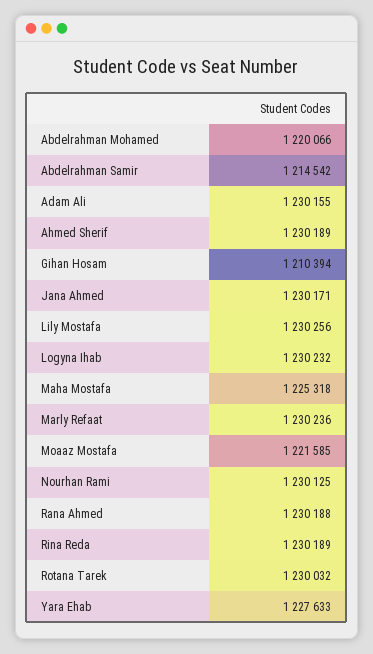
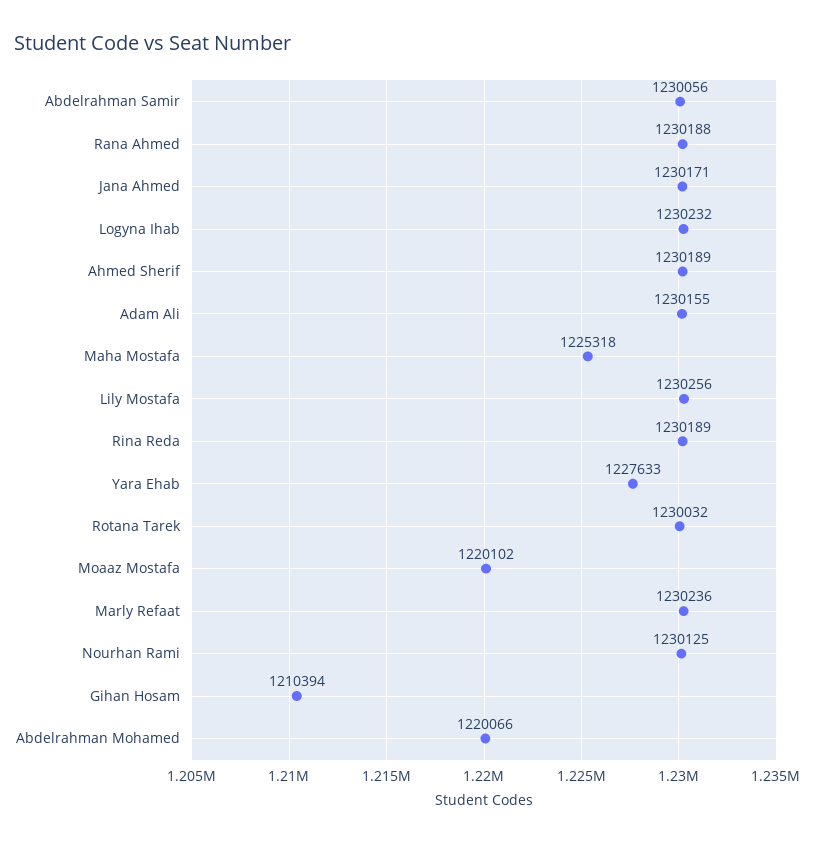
  {
    "Abdelrahman Mohamed": 1220066,
-   "Abdelrahman Samir": 1214542,
+   "Abdelrahman Samir": 1230056,
    "Adam Ali": 1230155,
    "Ahmed Sherif": 1230189,
    "Gihan Hosam": 1210394,
    "Jana Ahmed": 1230171,
    "Lily Mostafa": 1230256,
    "Logyna Ihab": 1230232,
    "Maha Mostafa": 1225318,
    "Marly Refaat": 1230236,
-   "Moaaz Mostafa": 1221585,
+   "Moaaz Mostafa": 1220102,
    "Nourhan Rami": 1230125,
    "Rana Ahmed": 1230188,
    "Rina Reda": 1230189,
    "Rotana Tarek": 1230032,
    "Yara Ehab": 1227633
  }

